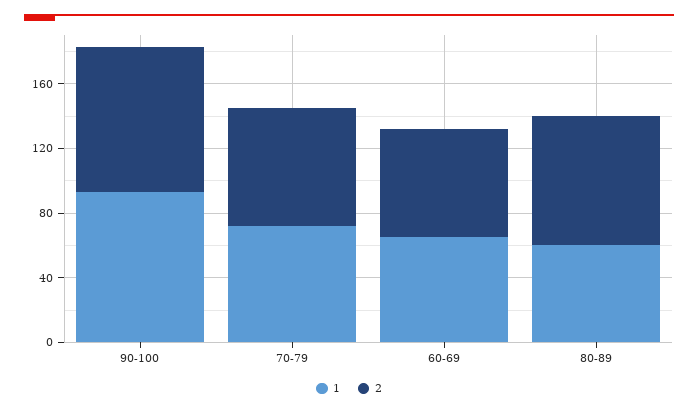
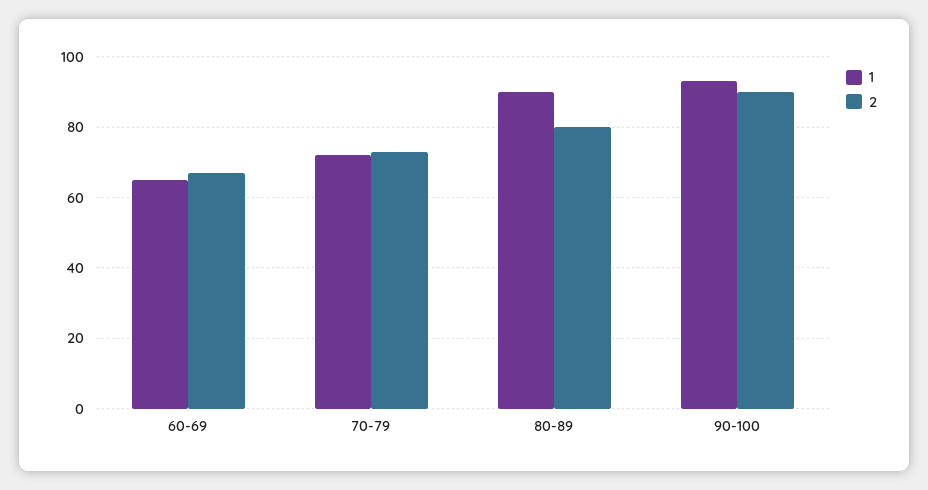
  {
    "1": {
      "90-100": 95,
      "70-79": 70,
      "60-69": 65,
-     "80-89": 60
+     "80-89": 90
    },
    "2": {
      "90-100": 90,
      "70-79": 75,
      "60-69": 65,
      "80-89": 80
    }
  }

